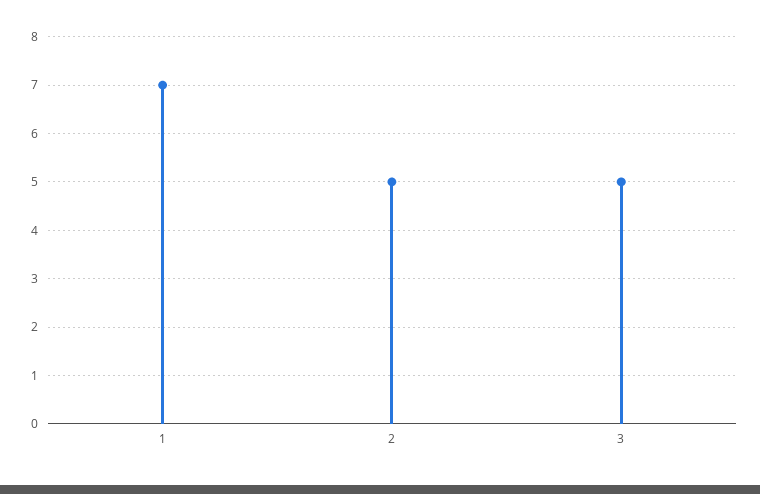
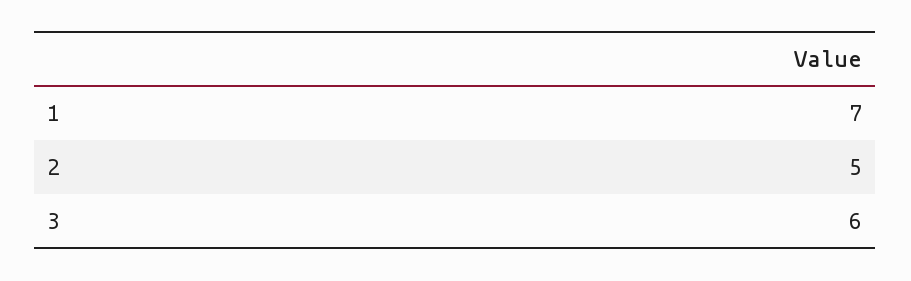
  {
    "1": 7,
    "2": 5,
-   "3": 5
+   "3": 6
  }

